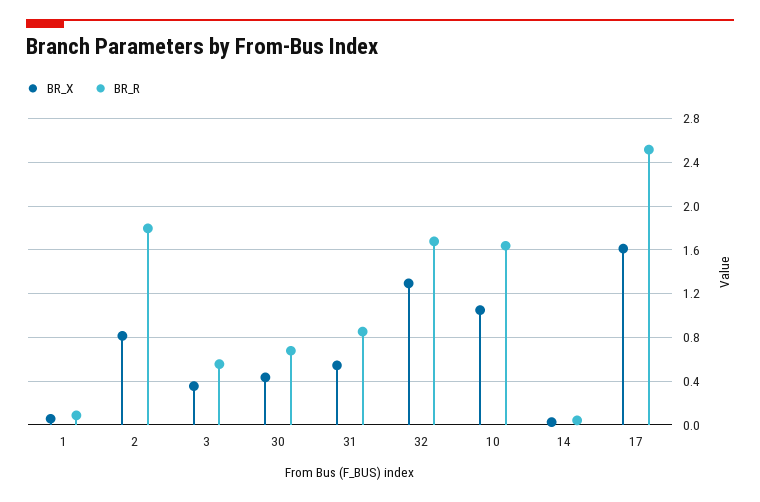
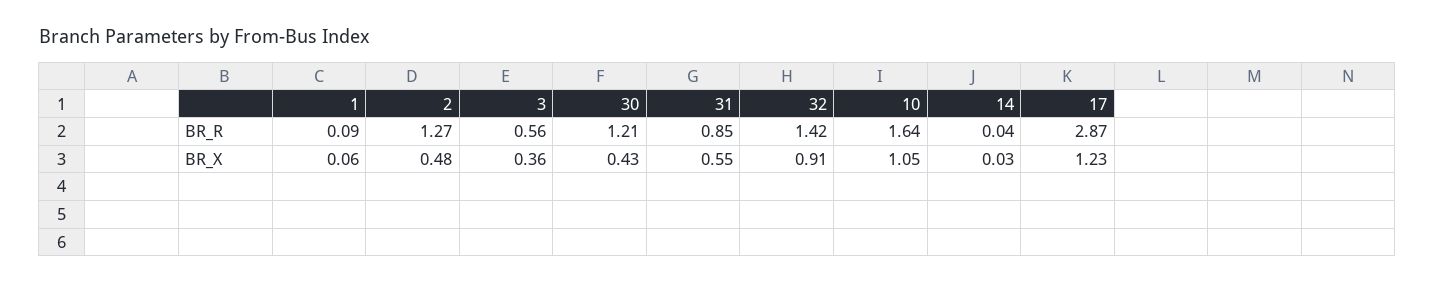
  {
    "BR_X": {
      "1": 0.06,
-     "2": 0.8,
+     "2": 0.48,
      "3": 0.36,
      "30": 0.43,
      "31": 0.55,
-     "32": 1.3,
+     "32": 0.91,
      "10": 1.05,
      "14": 0.03,
-     "17": 1.6
+     "17": 1.23
    },
    "BR_R": {
      "1": 0.09,
-     "2": 1.8,
+     "2": 1.27,
      "3": 0.56,
-     "30": 0.7,
+     "30": 1.21,
      "31": 0.85,
-     "32": 1.7,
+     "32": 1.42,
      "10": 1.64,
      "14": 0.04,
-     "17": 2.5
+     "17": 2.87
    }
  }

